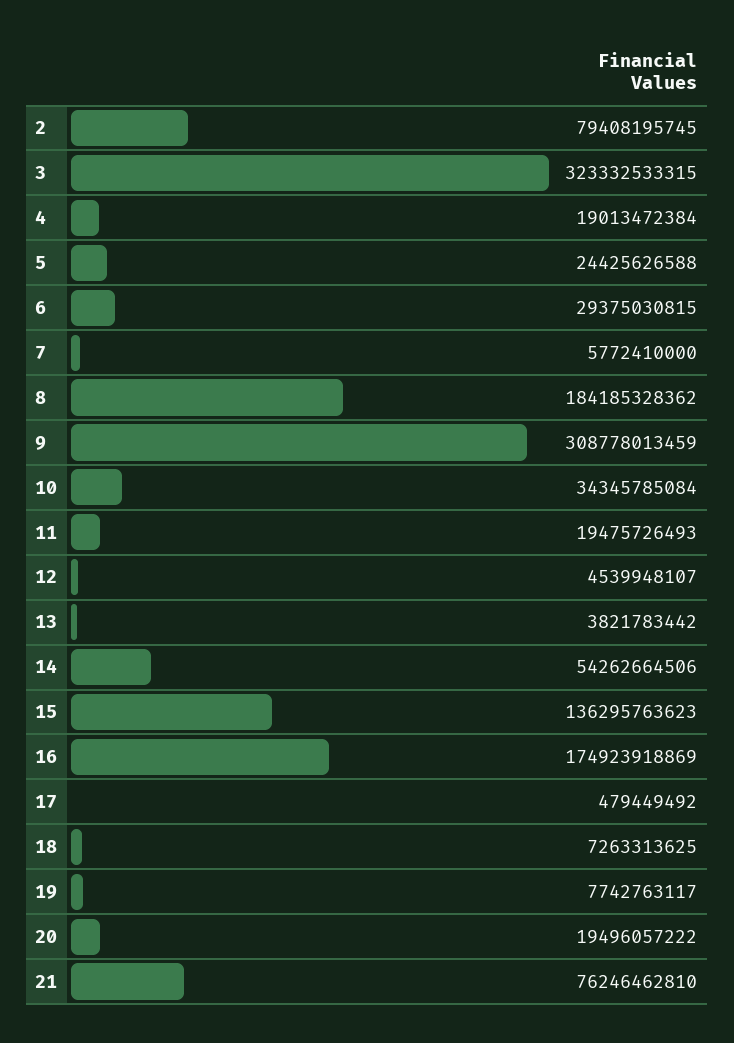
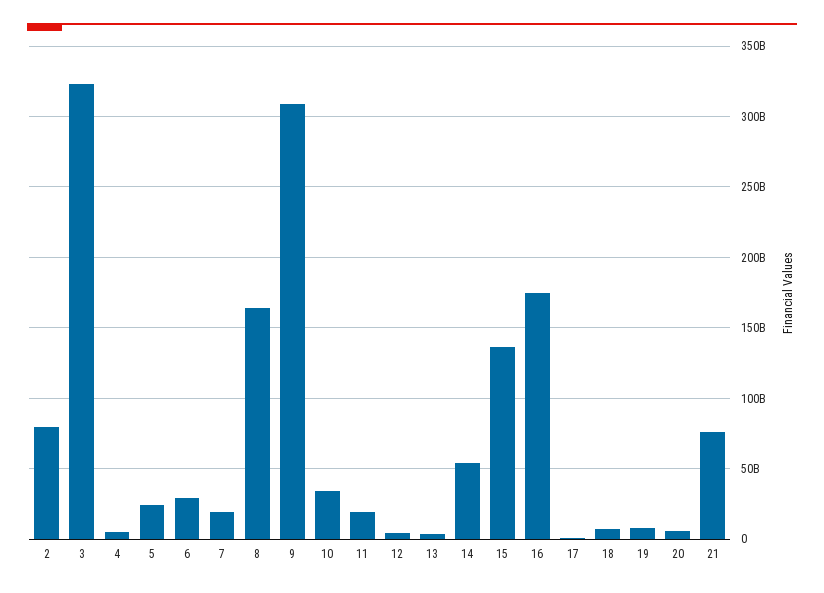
  {
    "2": 79408195745,
    "3": 323332533315,
-   "4": 19013472384,
+   "4": 5000000000,
    "5": 24425626588,
    "6": 29375030815,
-   "7": 5772410000,
+   "7": 20000000000,
-   "8": 184185328362,
+   "8": 165000000000,
    "9": 308778013459,
    "10": 34345785084,
    "11": 19475726493,
    "12": 4539948107,
    "13": 3821783442,
    "14": 54262664506,
    "15": 136295763623,
    "16": 174923918869,
    "17": 479449492,
    "18": 7263313625,
    "19": 7742763117,
-   "20": 19496057222,
+   "20": 5000000000,
    "21": 76246462810
  }

